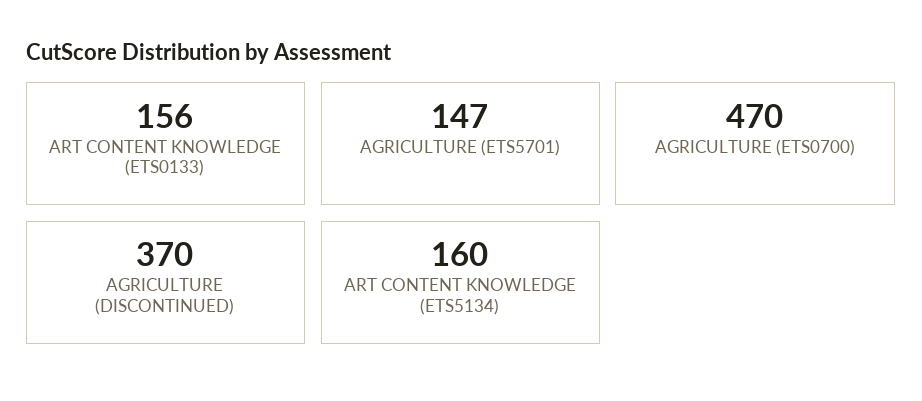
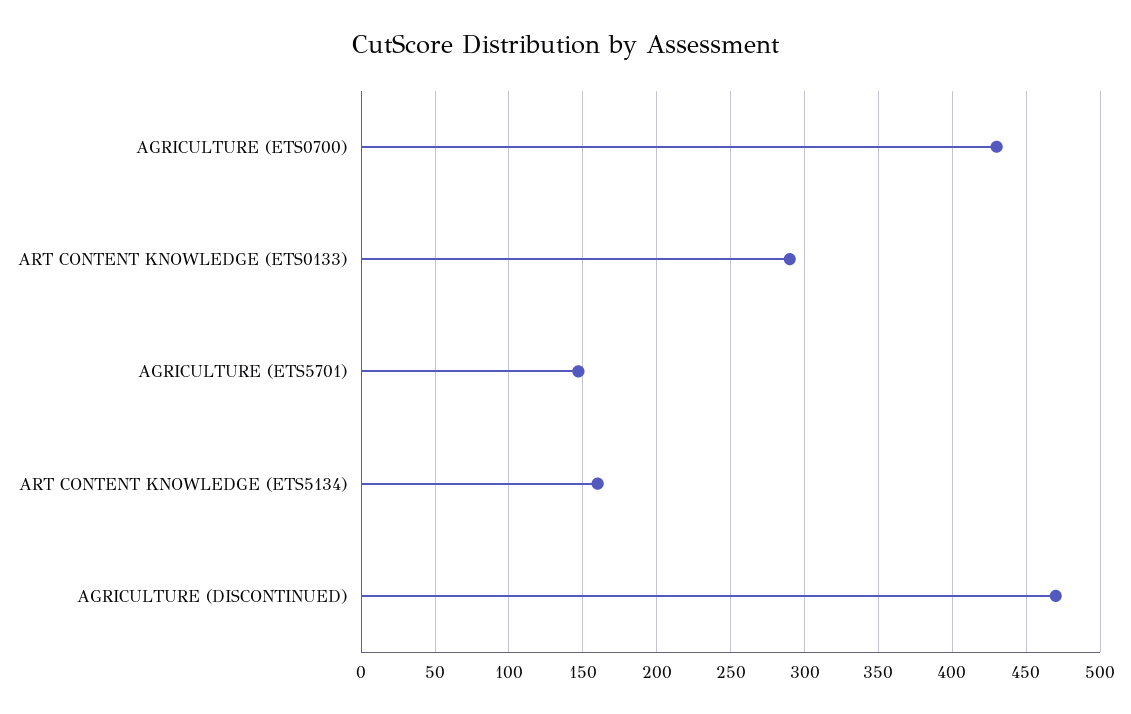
  {
-   "ART CONTENT KNOWLEDGE (ETS0133)": 156,
+   "ART CONTENT KNOWLEDGE (ETS0133)": 290,
    "AGRICULTURE (ETS5701)": 147,
-   "AGRICULTURE (ETS0700)": 470,
+   "AGRICULTURE (ETS0700)": 430,
-   "AGRICULTURE (DISCONTINUED)": 370,
+   "AGRICULTURE (DISCONTINUED)": 470,
    "ART CONTENT KNOWLEDGE (ETS5134)": 160
  }

